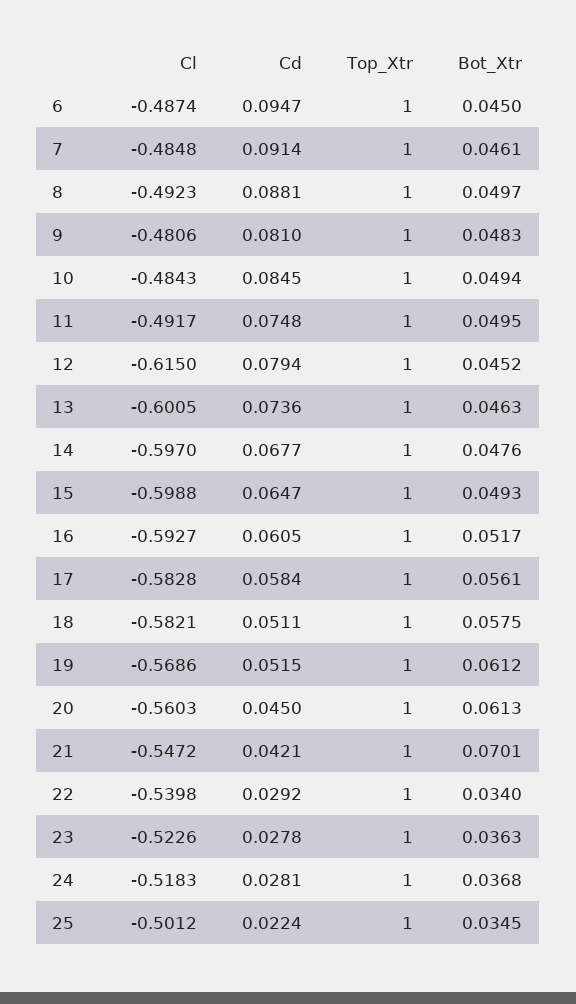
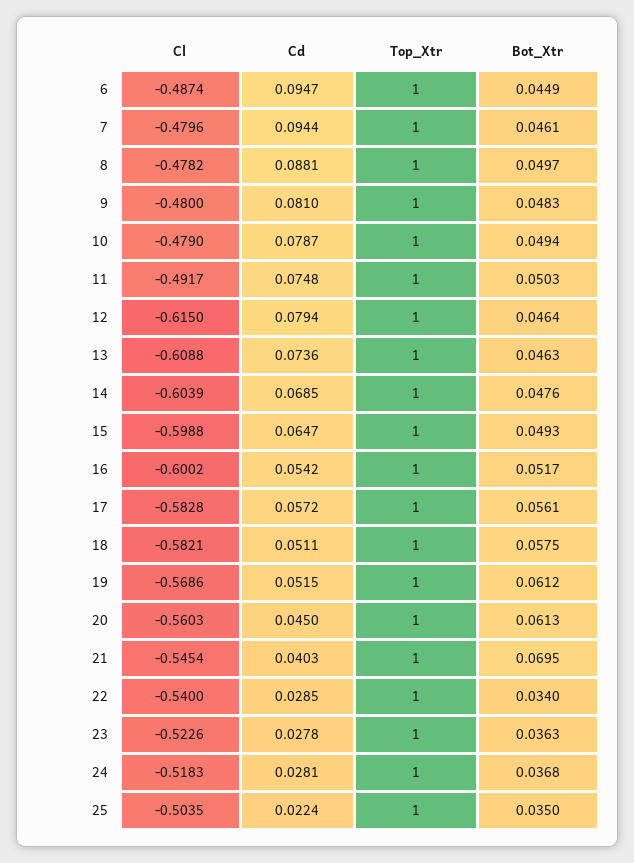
  {
    "Cl": {
      "6": -0.4874,
-     "7": -0.4848,
+     "7": -0.4796,
-     "8": -0.4923,
+     "8": -0.4782,
-     "9": -0.4806,
+     "9": -0.48,
-     "10": -0.4843,
+     "10": -0.479,
      "11": -0.4917,
      "12": -0.615,
-     "13": -0.6005,
+     "13": -0.6088,
-     "14": -0.597,
+     "14": -0.6039,
      "15": -0.5988,
-     "16": -0.5927,
+     "16": -0.6002,
      "17": -0.5828,
      "18": -0.5821,
      "19": -0.5686,
      "20": -0.5603,
-     "21": -0.5472,
+     "21": -0.5454,
-     "22": -0.5398,
+     "22": -0.54,
      "23": -0.5226,
      "24": -0.5183,
-     "25": -0.5012
+     "25": -0.5035
    },
    "Cd": {
      "6": 0.0947,
-     "7": 0.0914,
+     "7": 0.0944,
      "8": 0.0881,
      "9": 0.081,
-     "10": 0.0845,
+     "10": 0.0787,
      "11": 0.0748,
      "12": 0.0794,
      "13": 0.0736,
-     "14": 0.0677,
+     "14": 0.0685,
      "15": 0.0647,
-     "16": 0.0605,
+     "16": 0.0542,
-     "17": 0.0584,
+     "17": 0.0572,
      "18": 0.0511,
      "19": 0.0515,
      "20": 0.045,
-     "21": 0.0421,
+     "21": 0.0403,
-     "22": 0.0292,
+     "22": 0.0285,
      "23": 0.0278,
      "24": 0.0281,
      "25": 0.0224
    },
    "Top_Xtr": {
      "6": 1,
      "7": 1,
      "8": 1,
      "9": 1,
      "10": 1,
      "11": 1,
      "12": 1,
      "13": 1,
      "14": 1,
      "15": 1,
      "16": 1,
      "17": 1,
      "18": 1,
      "19": 1,
      "20": 1,
      "21": 1,
      "22": 1,
      "23": 1,
      "24": 1,
      "25": 1
    },
    "Bot_Xtr": {
-     "6": 0.045,
+     "6": 0.0449,
      "7": 0.0461,
      "8": 0.0497,
      "9": 0.0483,
      "10": 0.0494,
-     "11": 0.0495,
+     "11": 0.0503,
-     "12": 0.0452,
+     "12": 0.0464,
      "13": 0.0463,
      "14": 0.0476,
      "15": 0.0493,
      "16": 0.0517,
      "17": 0.0561,
      "18": 0.0575,
      "19": 0.0612,
      "20": 0.0613,
-     "21": 0.0701,
+     "21": 0.0695,
      "22": 0.034,
      "23": 0.0363,
      "24": 0.0368,
-     "25": 0.0345
+     "25": 0.035
    }
  }

